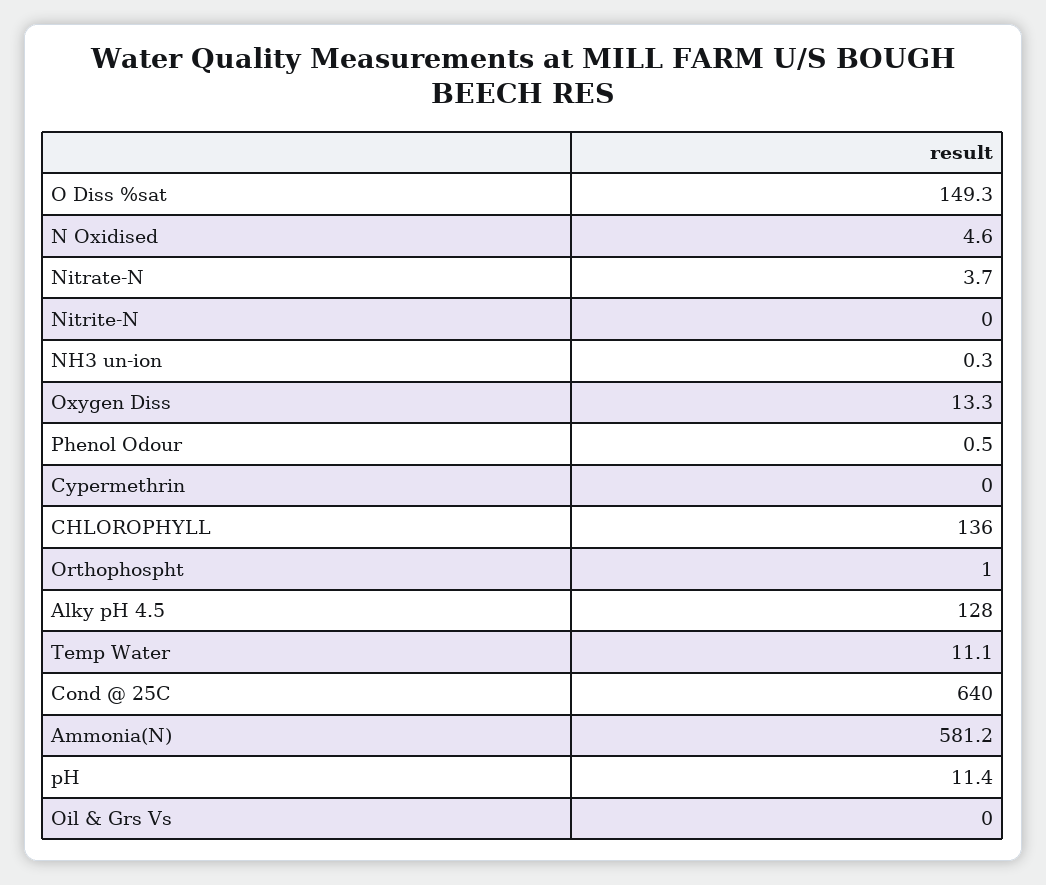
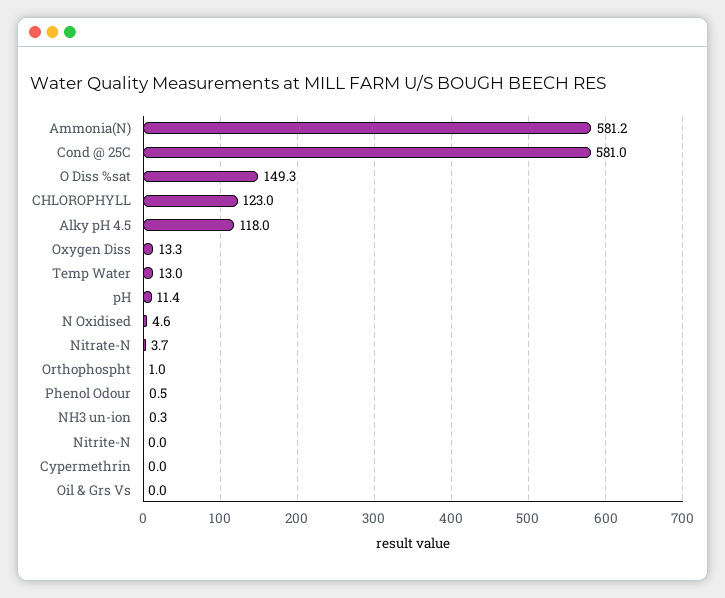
  {
    "O Diss %sat": 149.3,
    "N Oxidised": 4.6,
    "Nitrate-N": 3.7,
    "Nitrite-N": 0,
    "NH3 un-ion": 0.3,
    "Oxygen Diss": 13.3,
    "Phenol Odour": 0.5,
    "Cypermethrin": 0,
-   "CHLOROPHYLL": 136,
+   "CHLOROPHYLL": 123,
    "Orthophospht": 1,
-   "Alky pH 4.5": 128,
+   "Alky pH 4.5": 118,
-   "Temp Water": 11.1,
+   "Temp Water": 13,
-   "Cond @ 25C": 640,
+   "Cond @ 25C": 581,
    "Ammonia(N)": 581.2,
    "pH": 11.4,
    "Oil & Grs Vs": 0
  }

